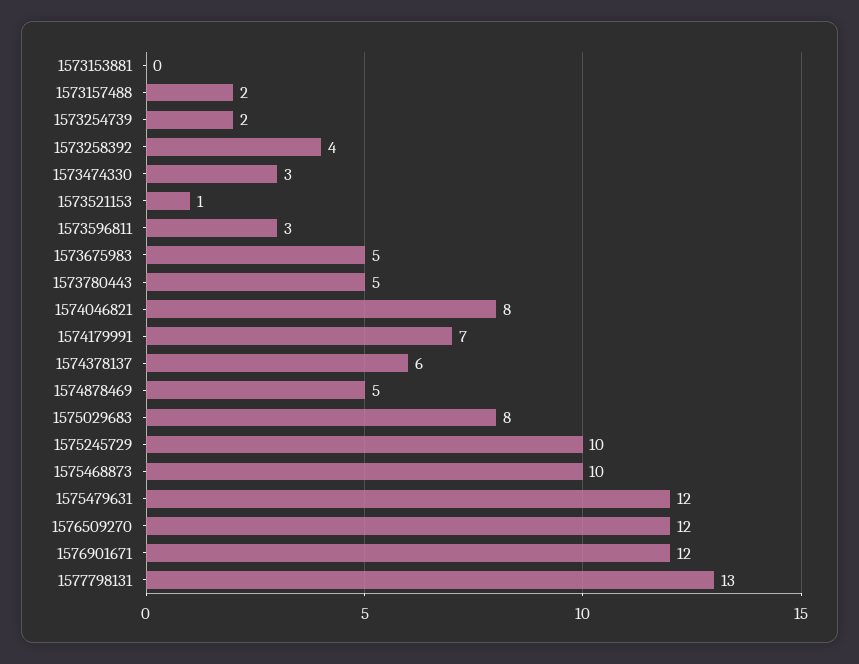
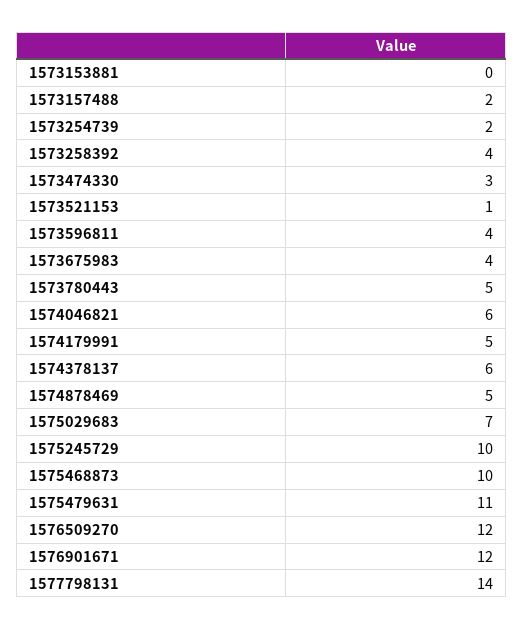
  {
    "1573153881": 0,
    "1573157488": 2,
    "1573254739": 2,
    "1573258392": 4,
    "1573474330": 3,
    "1573521153": 1,
-   "1573596811": 3,
+   "1573596811": 4,
-   "1573675983": 5,
+   "1573675983": 4,
    "1573780443": 5,
-   "1574046821": 8,
+   "1574046821": 6,
-   "1574179991": 7,
+   "1574179991": 5,
    "1574378137": 6,
    "1574878469": 5,
-   "1575029683": 8,
+   "1575029683": 7,
    "1575245729": 10,
    "1575468873": 10,
-   "1575479631": 12,
+   "1575479631": 11,
    "1576509270": 12,
    "1576901671": 12,
-   "1577798131": 13
+   "1577798131": 14
  }

